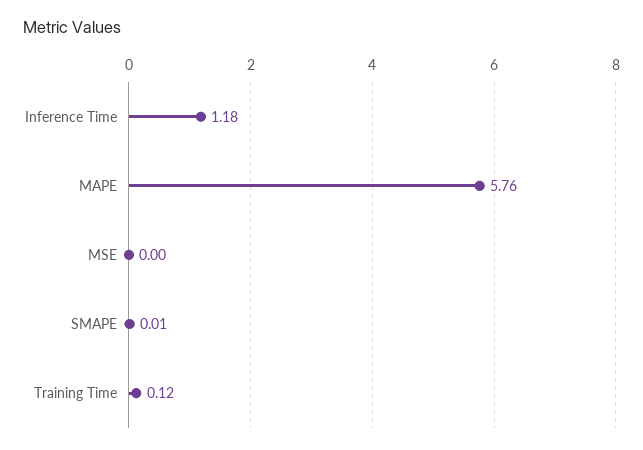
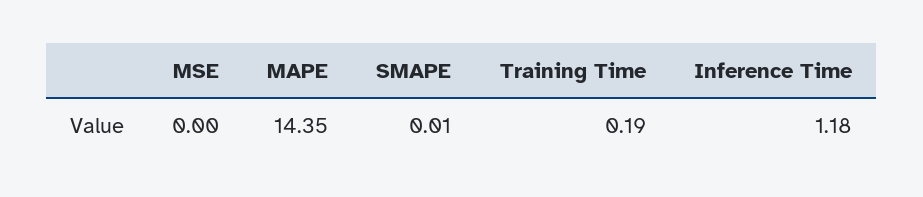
  {
    "Inference Time": 1.18,
-   "MAPE": 5.76,
+   "MAPE": 14.35,
    "MSE": 0,
    "SMAPE": 0.01,
-   "Training Time": 0.12
+   "Training Time": 0.19
  }

